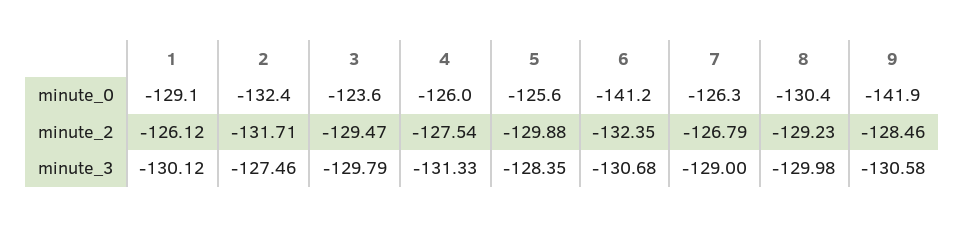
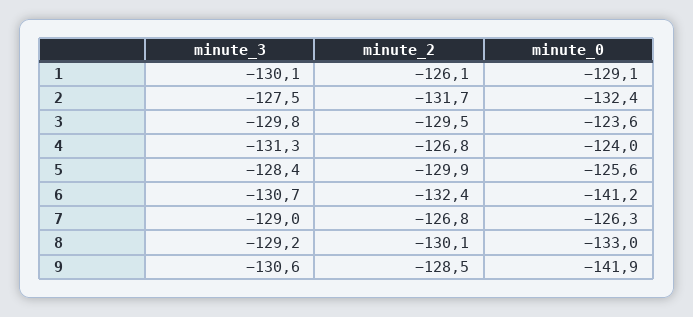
  {
    "1": {
      "minute_0": -129.1,
      "minute_2": -126.12,
      "minute_3": -130.12
    },
    "2": {
      "minute_0": -132.4,
      "minute_2": -131.71,
      "minute_3": -127.46
    },
    "3": {
      "minute_0": -123.6,
      "minute_2": -129.47,
      "minute_3": -129.79
    },
    "4": {
-     "minute_0": -126,
+     "minute_0": -124,
-     "minute_2": -127.54,
+     "minute_2": -126.8,
      "minute_3": -131.33
    },
    "5": {
      "minute_0": -125.6,
      "minute_2": -129.88,
      "minute_3": -128.35
    },
    "6": {
      "minute_0": -141.2,
      "minute_2": -132.35,
      "minute_3": -130.68
    },
    "7": {
      "minute_0": -126.3,
      "minute_2": -126.79,
      "minute_3": -129
    },
    "8": {
-     "minute_0": -130.4,
+     "minute_0": -133,
-     "minute_2": -129.23,
+     "minute_2": -130.1,
-     "minute_3": -129.98
+     "minute_3": -129.2
    },
    "9": {
      "minute_0": -141.9,
      "minute_2": -128.46,
      "minute_3": -130.58
    }
  }

